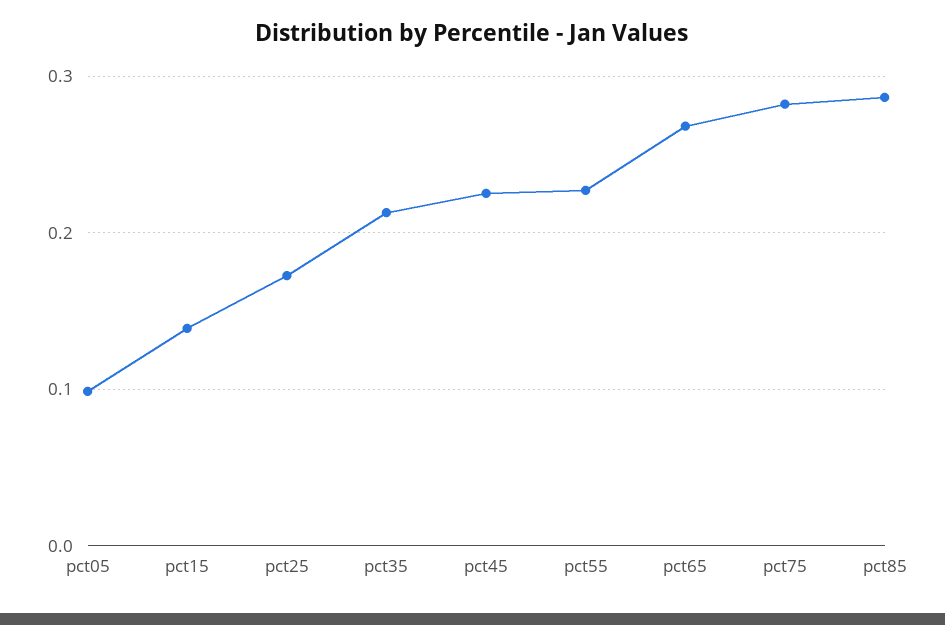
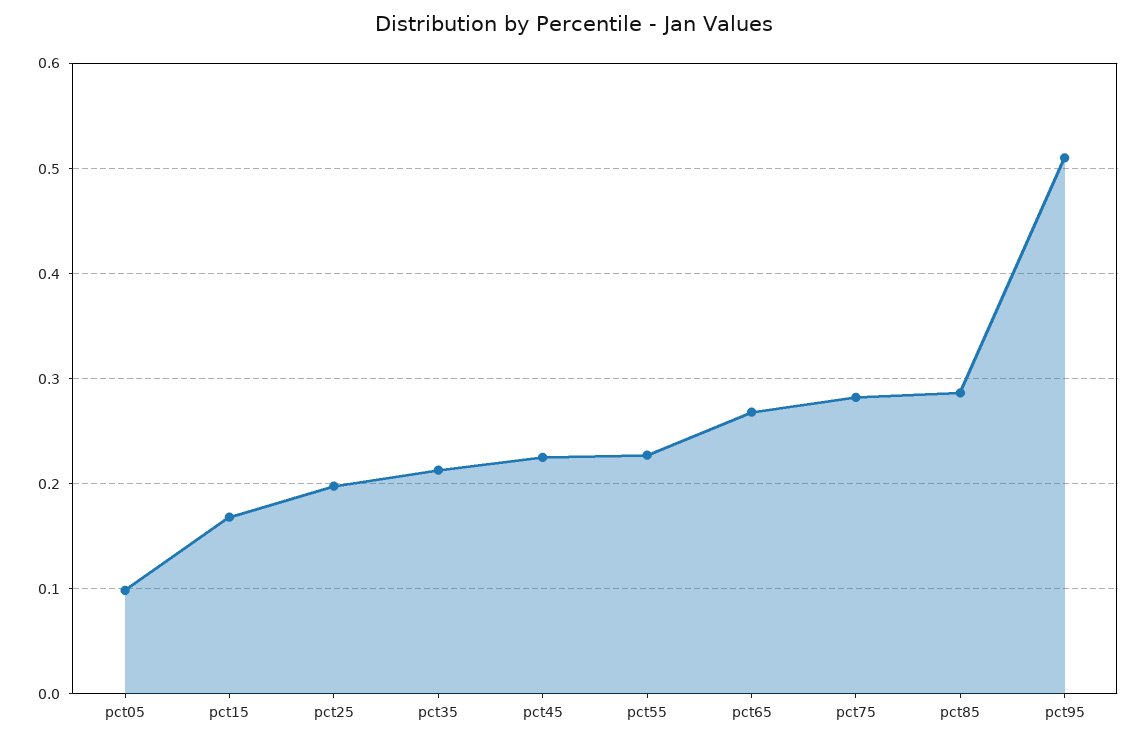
  {
    "pct05": 0.1,
-   "pct15": 0.14,
+   "pct15": 0.17,
-   "pct25": 0.17,
+   "pct25": 0.2,
    "pct35": 0.21,
    "pct45": 0.23,
    "pct55": 0.23,
    "pct65": 0.27,
    "pct75": 0.28,
-   "pct85": 0.29
+   "pct85": 0.29,
+   "pct95": 0.51
  }

